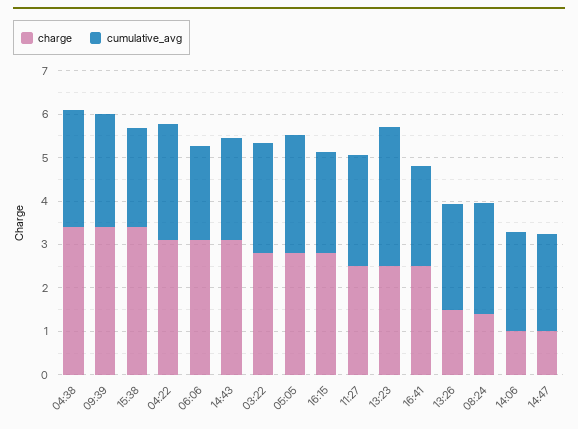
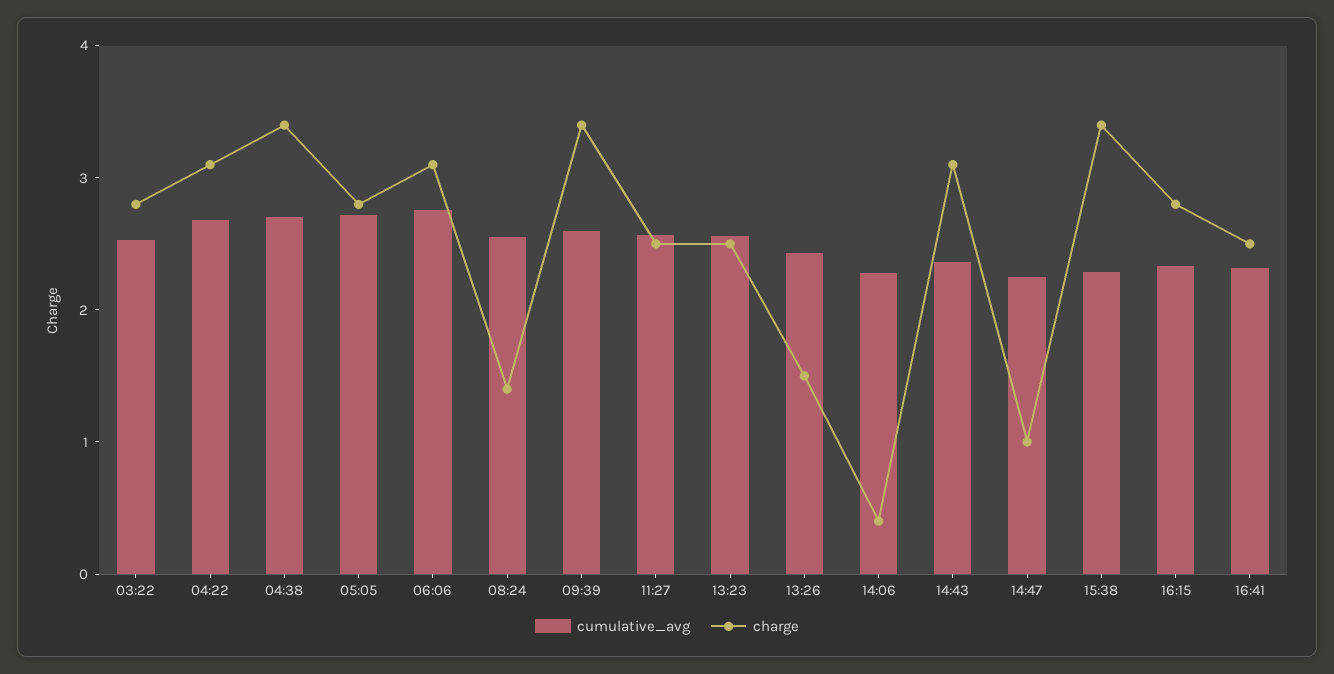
  {
    "charge": {
      "04:38": 3.4,
      "09:39": 3.4,
      "15:38": 3.4,
      "04:22": 3.2,
      "06:06": 3.2,
      "14:43": 3.2,
      "03:22": 2.8,
      "05:05": 2.8,
      "16:15": 2.8,
      "11:27": 2.6,
      "13:23": 2.6,
      "16:41": 2.6,
      "13:26": 1.6,
      "08:24": 1.4,
-     "14:06": 1,
+     "14:06": 0.4,
      "14:47": 1
    },
    "cumulative_avg": {
      "04:38": 2.8,
      "09:39": 2.6,
      "15:38": 2.2,
      "04:22": 2.6,
-     "06:06": 2.2,
+     "06:06": 2.8,
      "14:43": 2.4,
      "03:22": 2.6,
      "05:05": 2.8,
      "16:15": 2.4,
      "11:27": 2.6,
-     "13:23": 3.2,
+     "13:23": 2.6,
      "16:41": 2.4,
      "13:26": 2.4,
      "08:24": 2.6,
      "14:06": 2.2,
      "14:47": 2.2
    }
  }

